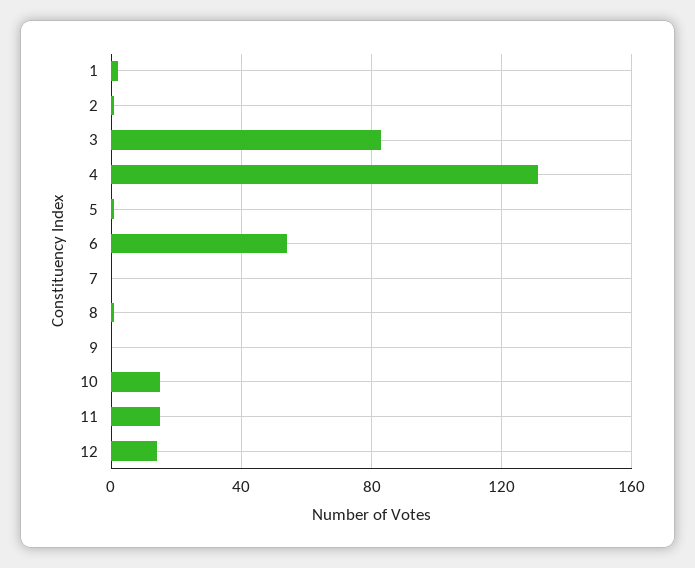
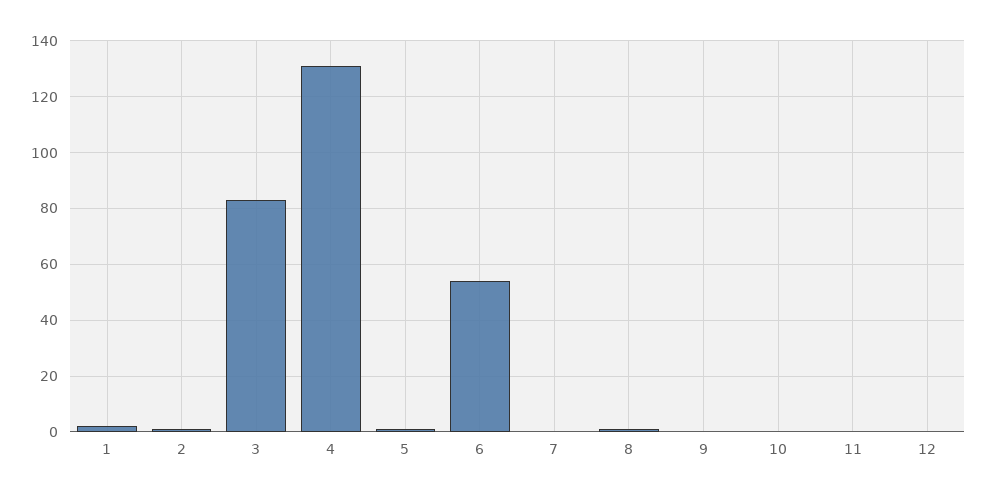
  {
    "1": 0,
    "2": 0,
    "3": 85,
    "4": 130,
    "5": 0,
    "6": 55,
    "7": 0,
    "8": 0,
    "9": 0,
-   "10": 15,
+   "10": 0,
-   "11": 15,
+   "11": 0,
-   "12": 15
+   "12": 0
  }

